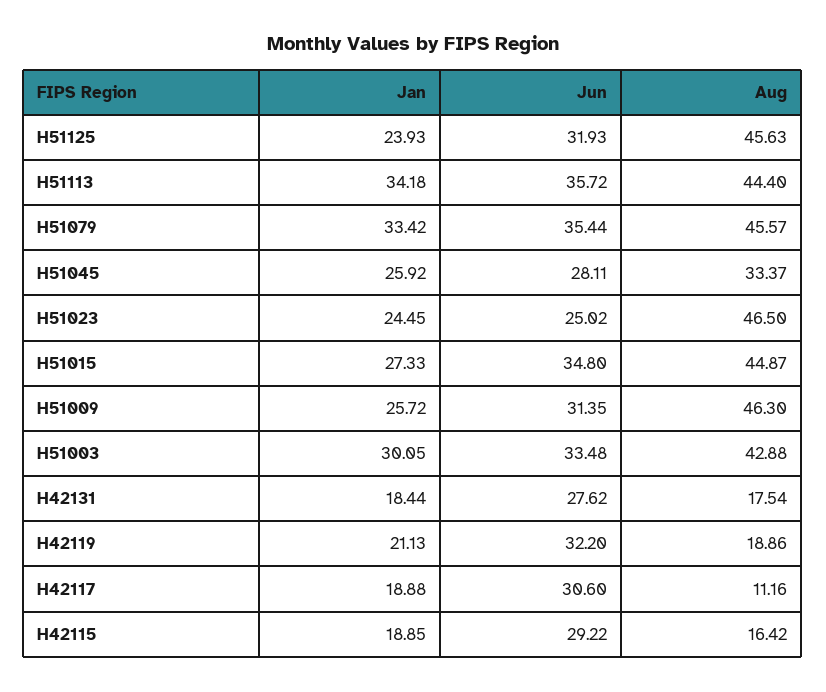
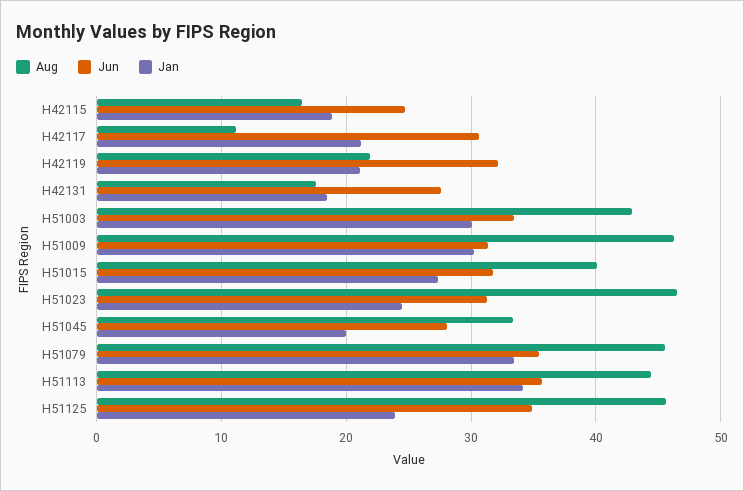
  {
    "Jan": {
      "H51125": 23.93,
      "H51113": 34.18,
      "H51079": 33.42,
-     "H51045": 25.92,
+     "H51045": 20,
      "H51023": 24.45,
      "H51015": 27.33,
-     "H51009": 25.72,
+     "H51009": 30,
      "H51003": 30.05,
      "H42131": 18.44,
      "H42119": 21.13,
-     "H42117": 18.88,
+     "H42117": 21,
      "H42115": 18.85
    },
    "Jun": {
-     "H51125": 31.93,
+     "H51125": 35,
      "H51113": 35.72,
      "H51079": 35.44,
      "H51045": 28.11,
-     "H51023": 25.02,
+     "H51023": 31,
-     "H51015": 34.8,
+     "H51015": 32,
      "H51009": 31.35,
      "H51003": 33.48,
      "H42131": 27.62,
      "H42119": 32.2,
      "H42117": 30.6,
-     "H42115": 29.22
+     "H42115": 25
    },
    "Aug": {
      "H51125": 45.63,
      "H51113": 44.4,
      "H51079": 45.57,
      "H51045": 33.37,
      "H51023": 46.5,
-     "H51015": 44.87,
+     "H51015": 40,
      "H51009": 46.3,
      "H51003": 42.88,
      "H42131": 17.54,
-     "H42119": 18.86,
+     "H42119": 22,
      "H42117": 11.16,
      "H42115": 16.42
    }
  }

